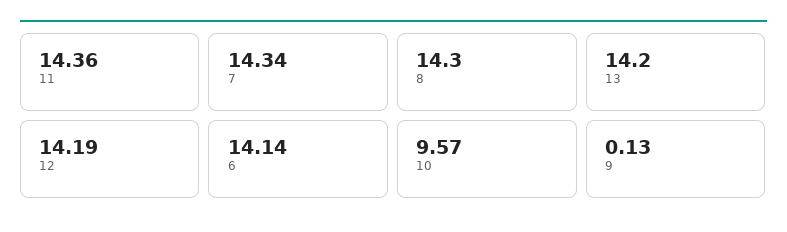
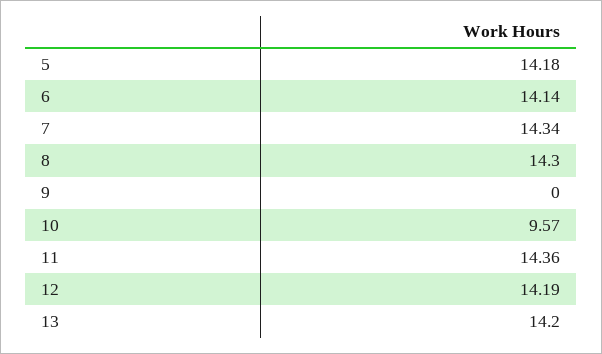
  {
    "11": 14.36,
    "7": 14.34,
    "8": 14.3,
    "13": 14.2,
    "12": 14.19,
    "6": 14.14,
    "10": 9.57,
-   "9": 0.13
+   "9": 0,
+   "5": 14.18
  }

